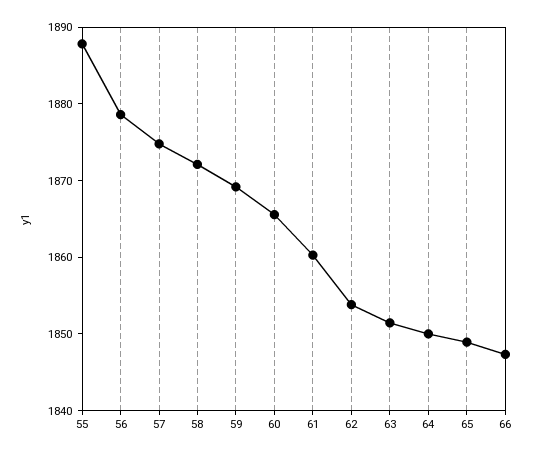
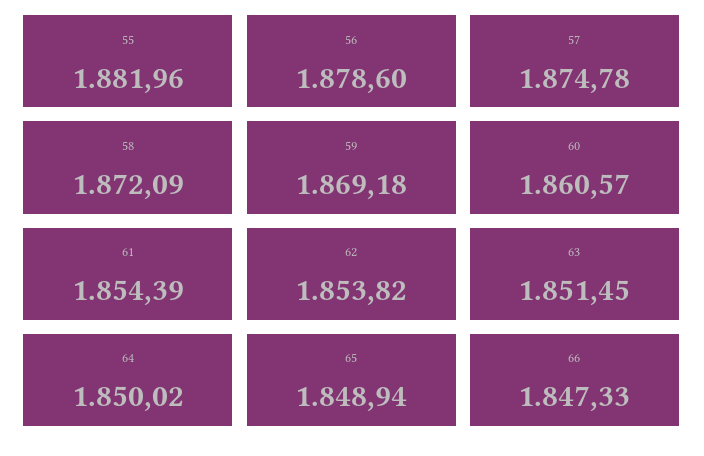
  {
-   "55": 1888,
+   "55": 1881.96,
    "56": 1878.6,
    "57": 1874.78,
    "58": 1872.09,
    "59": 1869.18,
-   "60": 1866,
+   "60": 1860.57,
-   "61": 1860,
+   "61": 1854.39,
    "62": 1853.82,
    "63": 1851.45,
    "64": 1850.02,
    "65": 1848.94,
    "66": 1847.33
  }

